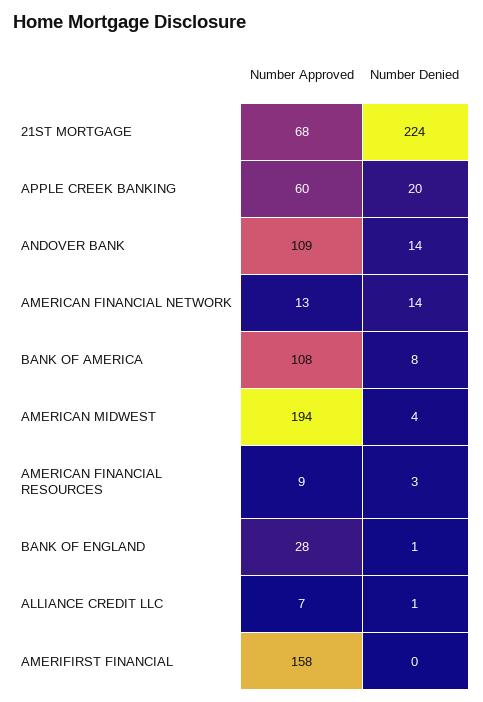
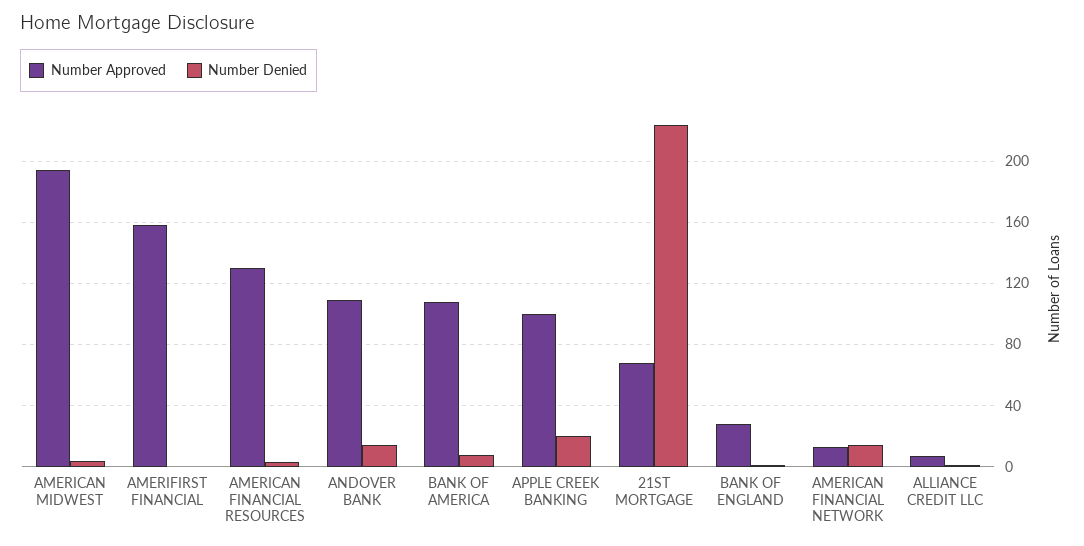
  {
    "Number Approved": {
      "21ST MORTGAGE": 68,
-     "APPLE CREEK BANKING": 60,
+     "APPLE CREEK BANKING": 100,
      "ANDOVER BANK": 109,
      "AMERICAN FINANCIAL NETWORK": 13,
      "BANK OF AMERICA": 108,
      "AMERICAN MIDWEST": 194,
-     "AMERICAN FINANCIAL RESOURCES": 9,
+     "AMERICAN FINANCIAL RESOURCES": 130,
      "BANK OF ENGLAND": 28,
      "ALLIANCE CREDIT LLC": 7,
      "AMERIFIRST FINANCIAL": 158
    },
    "Number Denied": {
      "21ST MORTGAGE": 224,
      "APPLE CREEK BANKING": 20,
      "ANDOVER BANK": 14,
      "AMERICAN FINANCIAL NETWORK": 14,
      "BANK OF AMERICA": 8,
      "AMERICAN MIDWEST": 4,
      "AMERICAN FINANCIAL RESOURCES": 3,
      "BANK OF ENGLAND": 1,
      "ALLIANCE CREDIT LLC": 1,
      "AMERIFIRST FINANCIAL": 0
    }
  }

